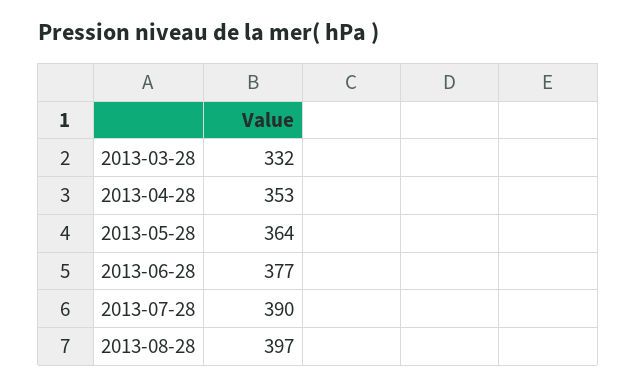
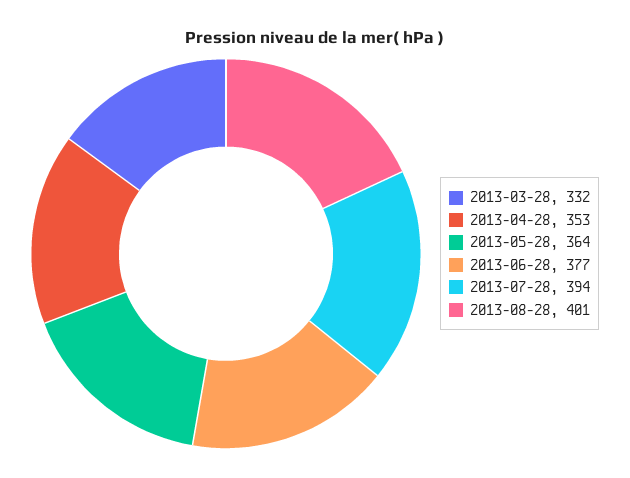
  {
    "2013-03-28": 332,
    "2013-04-28": 353,
    "2013-05-28": 364,
    "2013-06-28": 377,
-   "2013-07-28": 390,
+   "2013-07-28": 394,
-   "2013-08-28": 397
+   "2013-08-28": 401
  }

